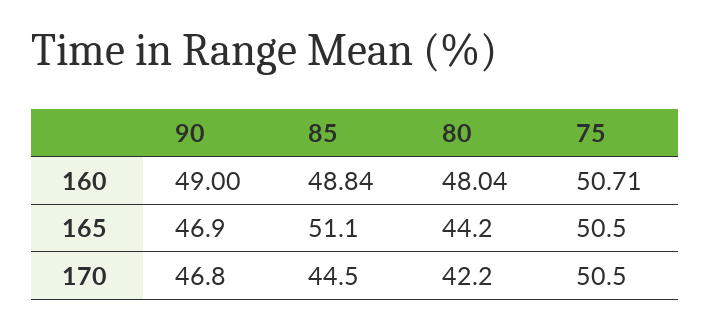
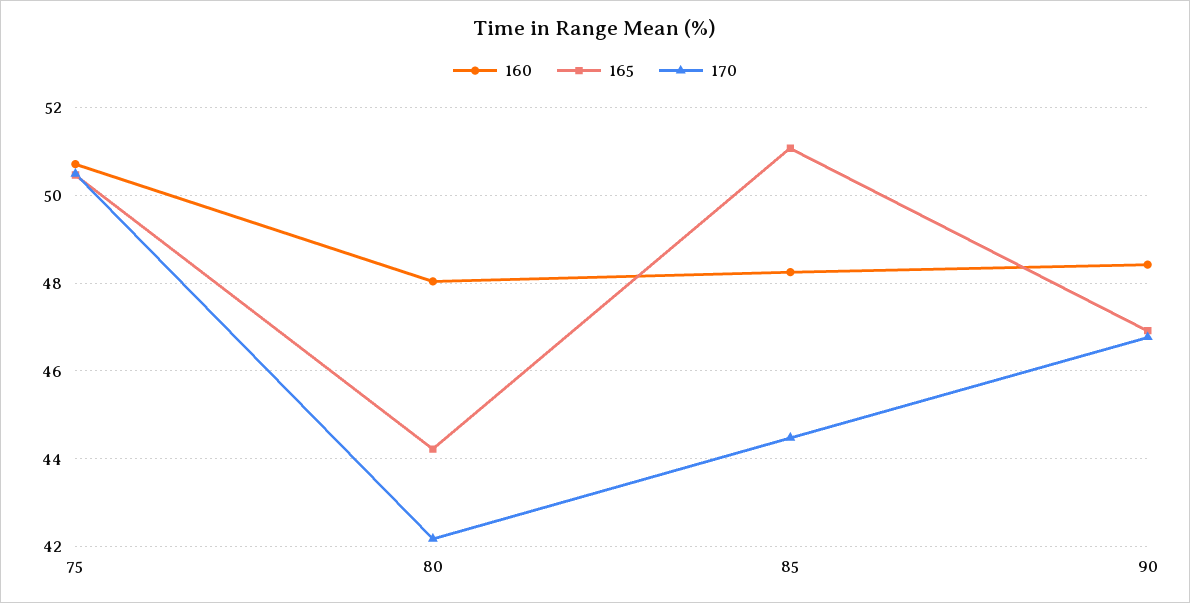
  {
    "160": {
-     "90": 49,
+     "90": 48.4,
-     "85": 48.84,
+     "85": 48.2,
      "80": 48.04,
      "75": 50.71
    },
    "165": {
      "90": 46.9,
      "85": 51.1,
      "80": 44.2,
      "75": 50.5
    },
    "170": {
      "90": 46.8,
      "85": 44.5,
      "80": 42.2,
      "75": 50.5
    }
  }

